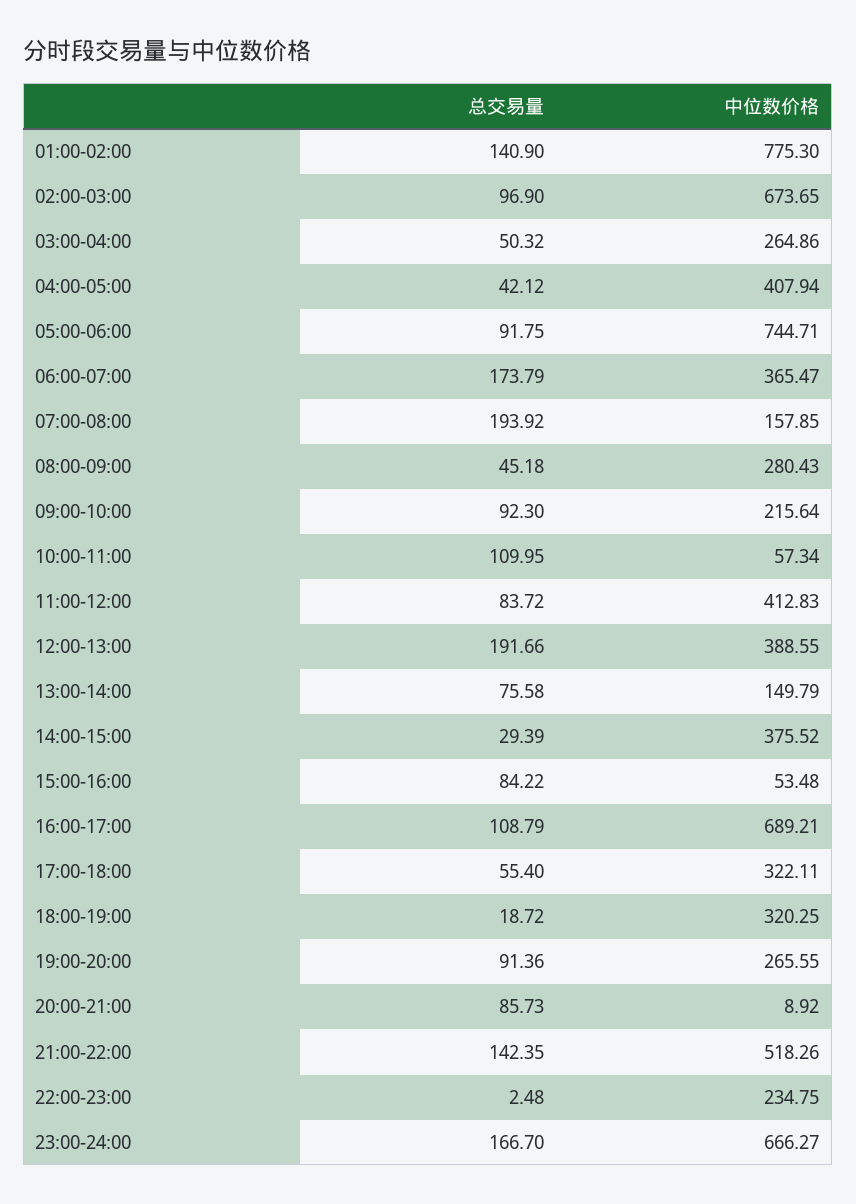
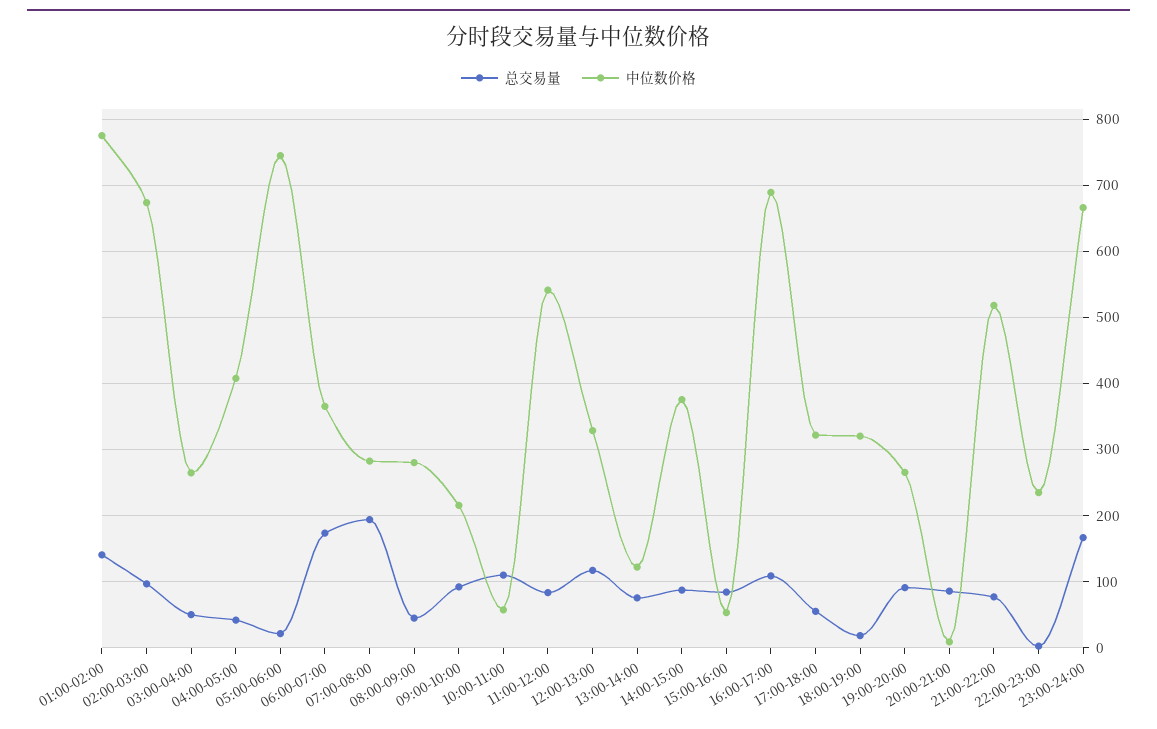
  {
    "总交易量": {
      "01:00-02:00": 140.9,
      "02:00-03:00": 96.9,
      "03:00-04:00": 50.32,
      "04:00-05:00": 42.12,
-     "05:00-06:00": 91.75,
+     "05:00-06:00": 20,
      "06:00-07:00": 173.79,
      "07:00-08:00": 193.92,
      "08:00-09:00": 45.18,
      "09:00-10:00": 92.3,
      "10:00-11:00": 109.95,
      "11:00-12:00": 83.72,
-     "12:00-13:00": 191.66,
+     "12:00-13:00": 120,
      "13:00-14:00": 75.58,
-     "14:00-15:00": 29.39,
+     "14:00-15:00": 90,
      "15:00-16:00": 84.22,
      "16:00-17:00": 108.79,
      "17:00-18:00": 55.4,
      "18:00-19:00": 18.72,
      "19:00-20:00": 91.36,
      "20:00-21:00": 85.73,
-     "21:00-22:00": 142.35,
+     "21:00-22:00": 80,
      "22:00-23:00": 2.48,
      "23:00-24:00": 166.7
    },
    "中位数价格": {
      "01:00-02:00": 775.3,
      "02:00-03:00": 673.65,
      "03:00-04:00": 264.86,
      "04:00-05:00": 407.94,
      "05:00-06:00": 744.71,
      "06:00-07:00": 365.47,
-     "07:00-08:00": 157.85,
+     "07:00-08:00": 280,
      "08:00-09:00": 280.43,
      "09:00-10:00": 215.64,
      "10:00-11:00": 57.34,
-     "11:00-12:00": 412.83,
+     "11:00-12:00": 540,
-     "12:00-13:00": 388.55,
+     "12:00-13:00": 330,
-     "13:00-14:00": 149.79,
+     "13:00-14:00": 120,
      "14:00-15:00": 375.52,
      "15:00-16:00": 53.48,
      "16:00-17:00": 689.21,
      "17:00-18:00": 322.11,
      "18:00-19:00": 320.25,
      "19:00-20:00": 265.55,
      "20:00-21:00": 8.92,
      "21:00-22:00": 518.26,
      "22:00-23:00": 234.75,
      "23:00-24:00": 666.27
    }
  }

